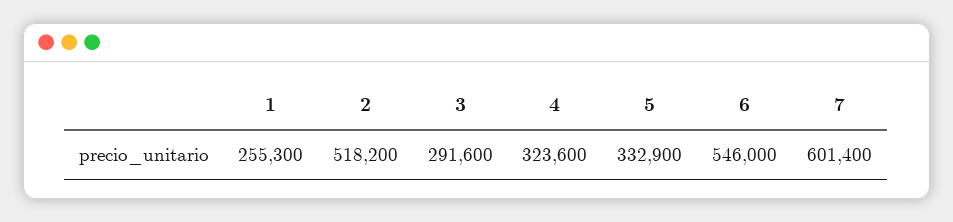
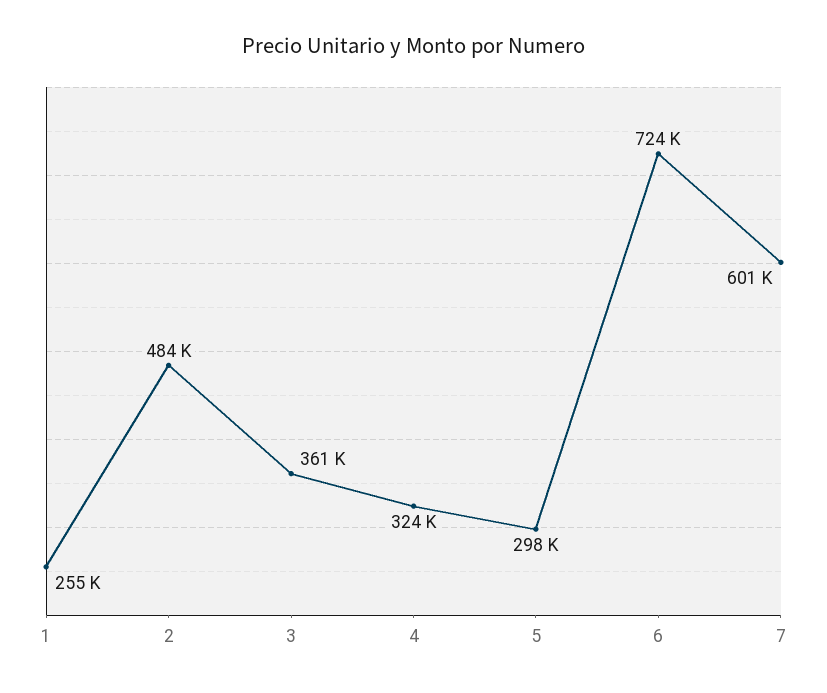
  {
    "1": 255300,
-   "2": 518200,
+   "2": 484000,
-   "3": 291600,
+   "3": 361000,
    "4": 323600,
-   "5": 332900,
+   "5": 298000,
-   "6": 546000,
+   "6": 724000,
    "7": 601400
  }

